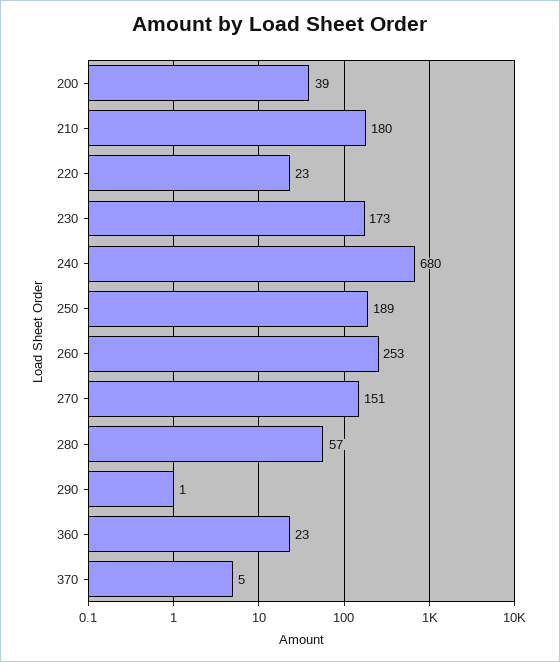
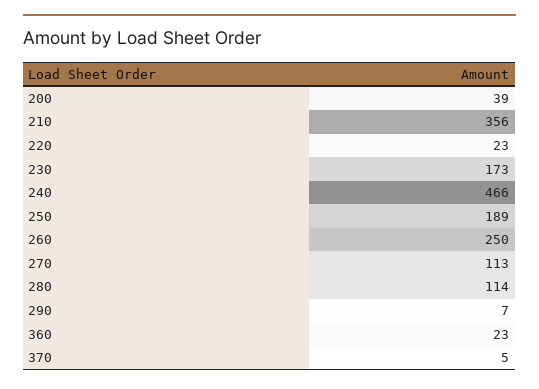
  {
    "200": 39,
-   "210": 180,
+   "210": 356,
    "220": 23,
    "230": 173,
-   "240": 680,
+   "240": 466,
    "250": 189,
-   "260": 253,
+   "260": 250,
-   "270": 151,
+   "270": 113,
-   "280": 57,
+   "280": 114,
-   "290": 1,
+   "290": 7,
    "360": 23,
    "370": 5
  }

